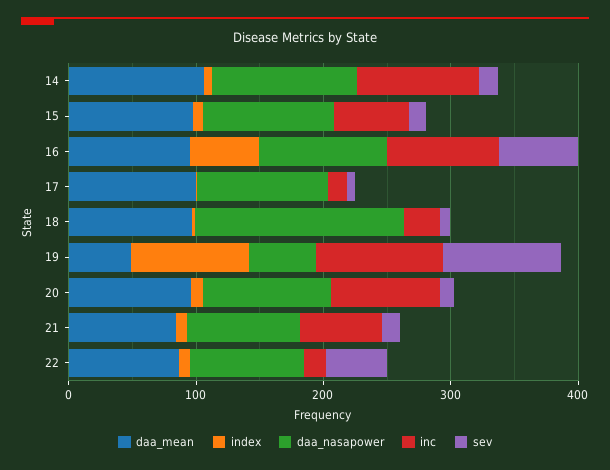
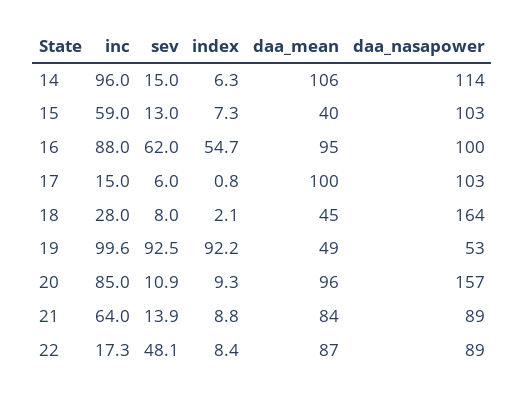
  {
    "daa_mean": {
      "14": 106,
-     "15": 100,
+     "15": 40,
      "16": 95,
      "17": 100,
-     "18": 100,
+     "18": 45,
      "19": 49,
      "20": 96,
      "21": 84,
      "22": 87
    },
    "index": {
      "14": 6.3,
      "15": 7.3,
      "16": 54.7,
      "17": 0.8,
      "18": 2.1,
      "19": 92.2,
      "20": 9.3,
      "21": 8.8,
      "22": 8.4
    },
    "daa_nasapower": {
      "14": 114,
      "15": 103,
      "16": 100,
      "17": 103,
      "18": 164,
      "19": 53,
-     "20": 100,
+     "20": 157,
      "21": 89,
      "22": 89
    },
    "inc": {
      "14": 96,
      "15": 59,
      "16": 88,
      "17": 15,
      "18": 28,
      "19": 99.6,
      "20": 85,
      "21": 64,
      "22": 17.3
    },
    "sev": {
      "14": 15,
      "15": 13,
      "16": 62,
      "17": 6,
      "18": 8,
      "19": 92.5,
      "20": 10.9,
      "21": 13.9,
      "22": 48.1
    }
  }

